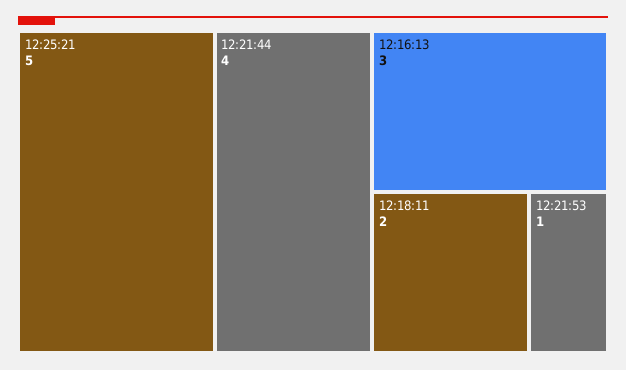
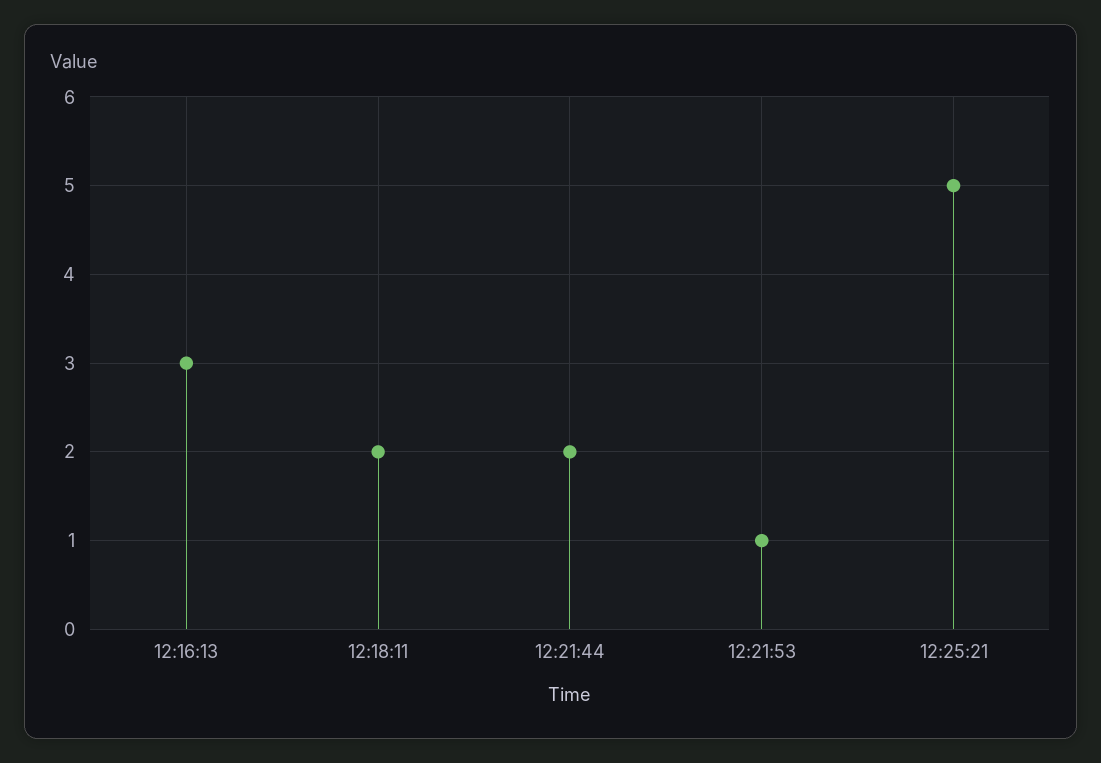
  {
    "12:25:21": 5,
-   "12:21:44": 4,
+   "12:21:44": 2,
    "12:16:13": 3,
    "12:18:11": 2,
    "12:21:53": 1
  }

